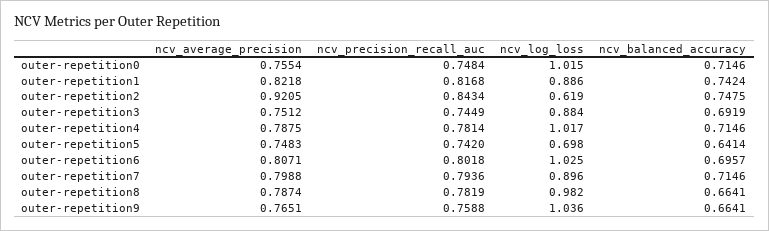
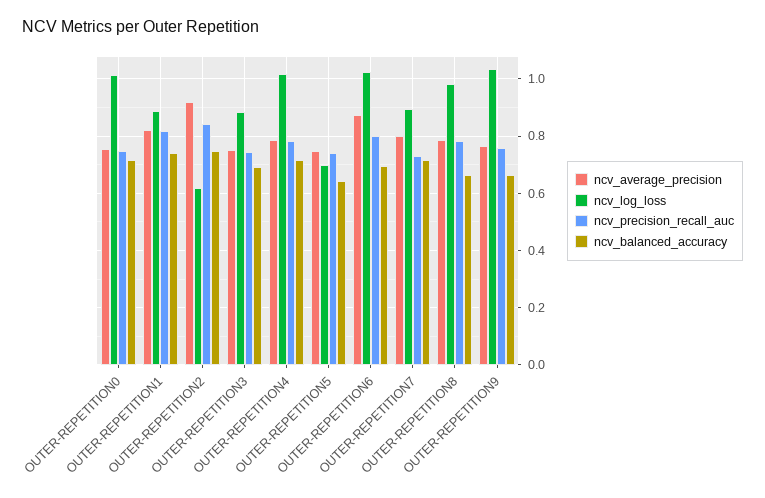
  {
    "ncv_average_precision": {
      "outer-repetition0": 0.7554,
      "outer-repetition1": 0.8218,
      "outer-repetition2": 0.9205,
      "outer-repetition3": 0.7512,
      "outer-repetition4": 0.7875,
      "outer-repetition5": 0.7483,
-     "outer-repetition6": 0.8071,
+     "outer-repetition6": 0.875,
      "outer-repetition7": 0.7988,
      "outer-repetition8": 0.7874,
      "outer-repetition9": 0.7651
    },
    "ncv_precision_recall_auc": {
      "outer-repetition0": 0.7484,
      "outer-repetition1": 0.8168,
      "outer-repetition2": 0.8434,
      "outer-repetition3": 0.7449,
      "outer-repetition4": 0.7814,
      "outer-repetition5": 0.742,
      "outer-repetition6": 0.8018,
-     "outer-repetition7": 0.7936,
+     "outer-repetition7": 0.725,
      "outer-repetition8": 0.7819,
      "outer-repetition9": 0.7588
    },
    "ncv_log_loss": {
      "outer-repetition0": 1.015,
      "outer-repetition1": 0.886,
      "outer-repetition2": 0.619,
      "outer-repetition3": 0.884,
      "outer-repetition4": 1.017,
      "outer-repetition5": 0.698,
      "outer-repetition6": 1.025,
      "outer-repetition7": 0.896,
      "outer-repetition8": 0.982,
      "outer-repetition9": 1.036
    },
    "ncv_balanced_accuracy": {
      "outer-repetition0": 0.7146,
      "outer-repetition1": 0.7424,
      "outer-repetition2": 0.7475,
      "outer-repetition3": 0.6919,
      "outer-repetition4": 0.7146,
      "outer-repetition5": 0.6414,
      "outer-repetition6": 0.6957,
      "outer-repetition7": 0.7146,
      "outer-repetition8": 0.6641,
      "outer-repetition9": 0.6641
    }
  }

